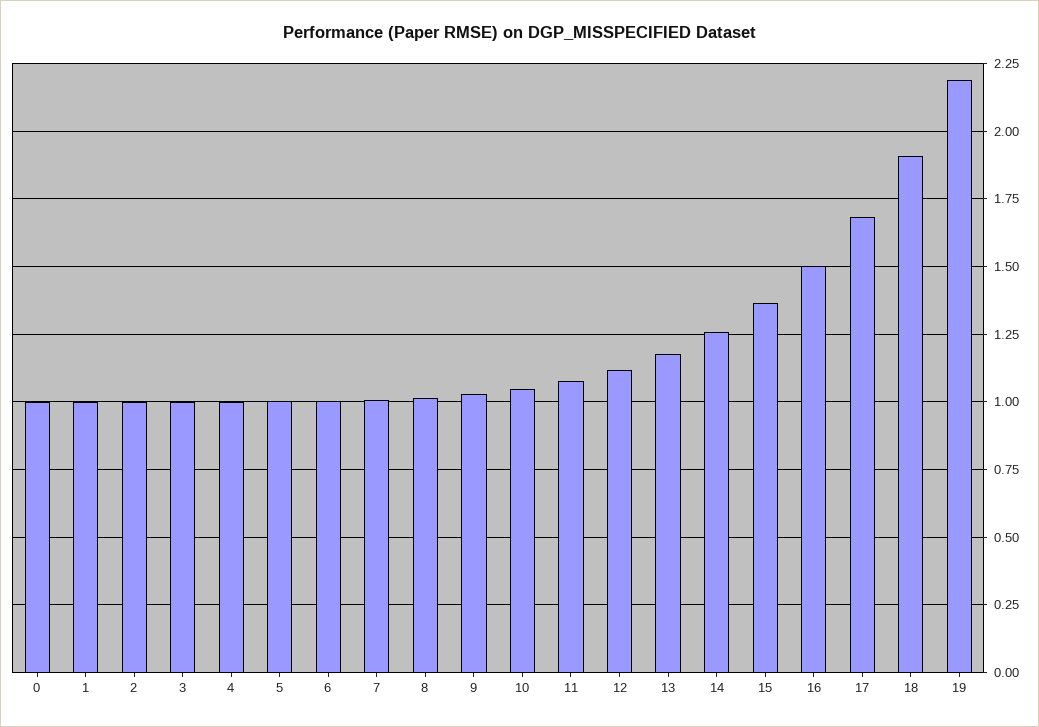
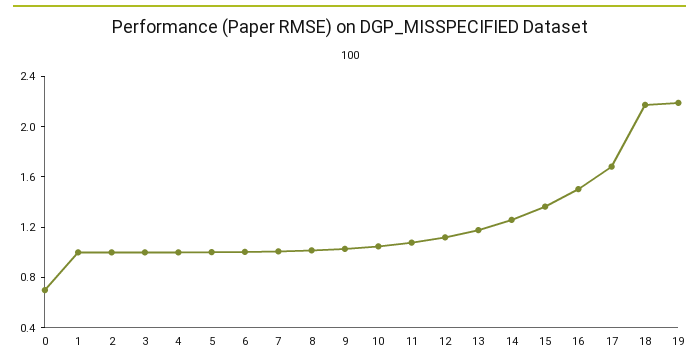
  {
-   "0": 1,
+   "0": 0.7,
    "1": 1,
    "2": 1,
    "3": 1,
    "4": 1,
    "5": 1,
    "6": 1,
    "7": 1,
    "8": 1.025,
    "9": 1.025,
    "10": 1.05,
    "11": 1.075,
    "12": 1.125,
    "13": 1.175,
    "14": 1.25,
    "15": 1.375,
    "16": 1.5,
    "17": 1.675,
-   "18": 1.9,
+   "18": 2.2,
    "19": 2.2
  }

